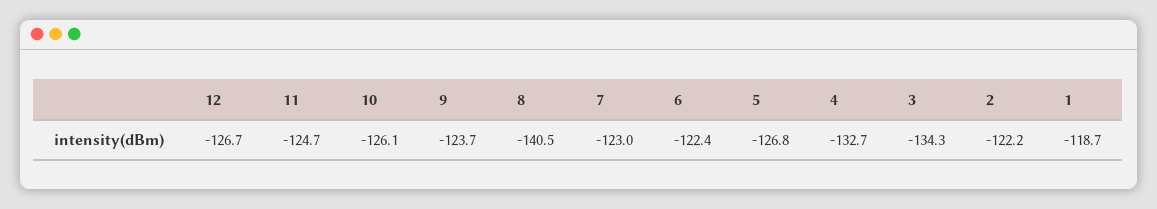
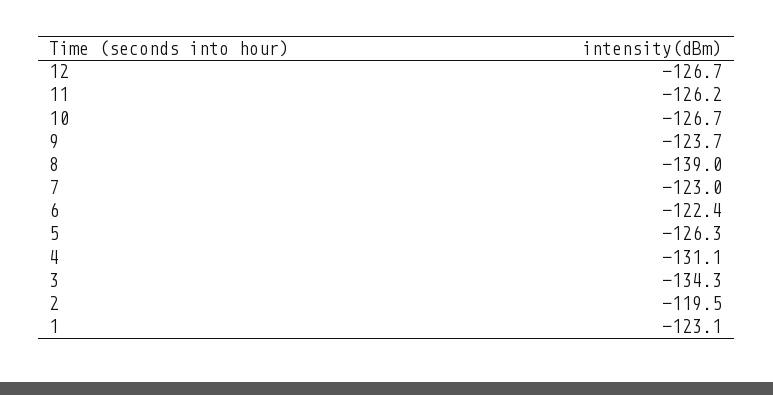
  {
    "12": -126.7,
-   "11": -124.7,
+   "11": -126.2,
-   "10": -126.1,
+   "10": -126.7,
    "9": -123.7,
-   "8": -140.5,
+   "8": -139,
    "7": -123,
    "6": -122.4,
-   "5": -126.8,
+   "5": -126.3,
-   "4": -132.7,
+   "4": -131.1,
    "3": -134.3,
-   "2": -122.2,
+   "2": -119.5,
-   "1": -118.7
+   "1": -123.1
  }

